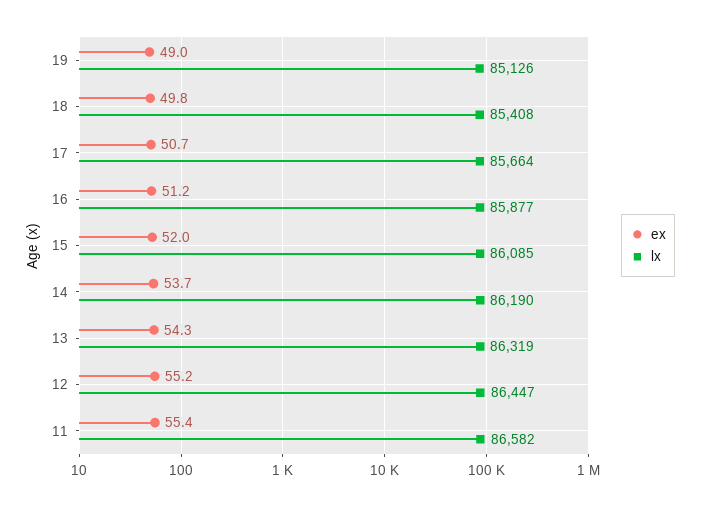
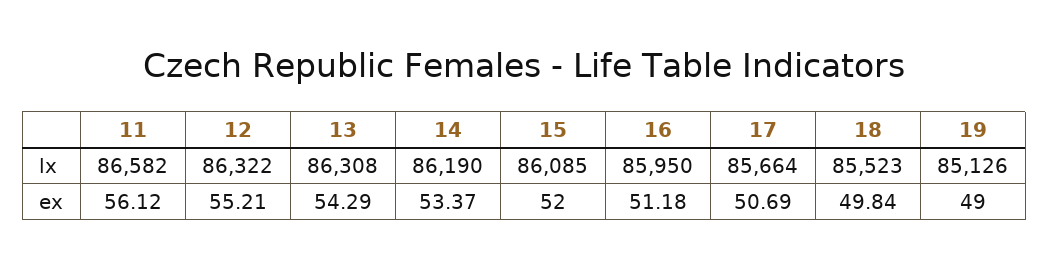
  {
    "ex": {
      "19": 49,
      "18": 49.84,
      "17": 50.69,
      "16": 51.18,
      "15": 52,
-     "14": 53.7,
+     "14": 53.37,
      "13": 54.29,
      "12": 55.21,
-     "11": 55.4
+     "11": 56.12
    },
    "lx": {
      "19": 85126,
-     "18": 85408,
+     "18": 85523,
      "17": 85664,
-     "16": 85877,
+     "16": 85950,
      "15": 86085,
      "14": 86190,
-     "13": 86319,
+     "13": 86308,
-     "12": 86447,
+     "12": 86322,
      "11": 86582
    }
  }

